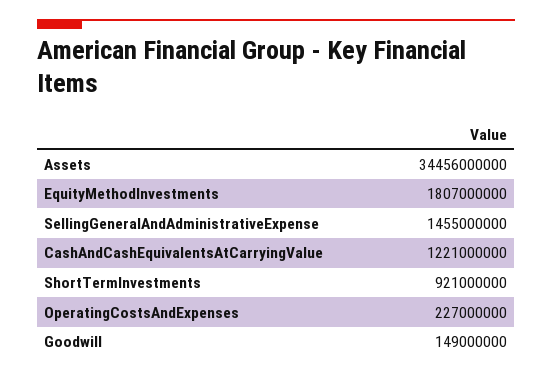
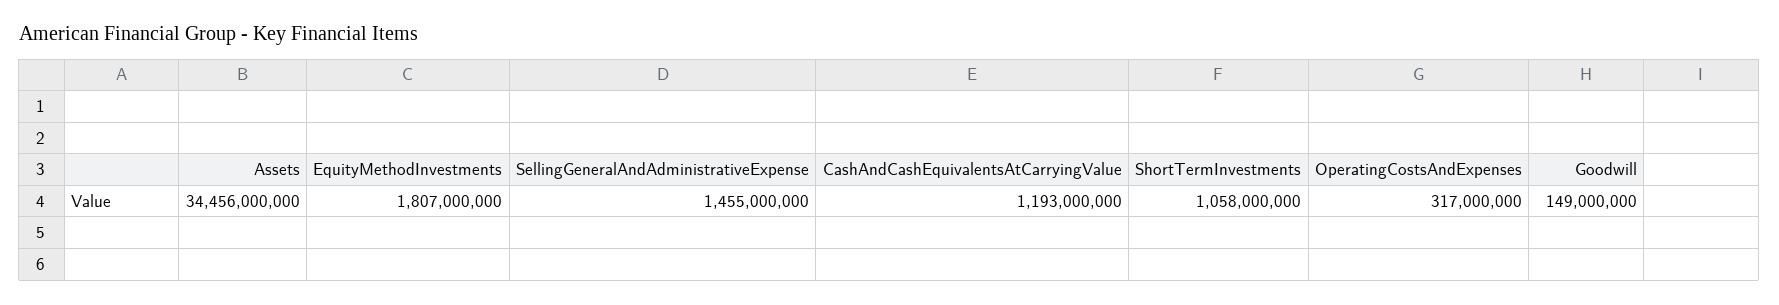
  {
    "Assets": 34456000000,
    "EquityMethodInvestments": 1807000000,
    "SellingGeneralAndAdministrativeExpense": 1455000000,
-   "CashAndCashEquivalentsAtCarryingValue": 1221000000,
+   "CashAndCashEquivalentsAtCarryingValue": 1193000000,
-   "ShortTermInvestments": 921000000,
+   "ShortTermInvestments": 1058000000,
-   "OperatingCostsAndExpenses": 227000000,
+   "OperatingCostsAndExpenses": 317000000,
    "Goodwill": 149000000
  }

